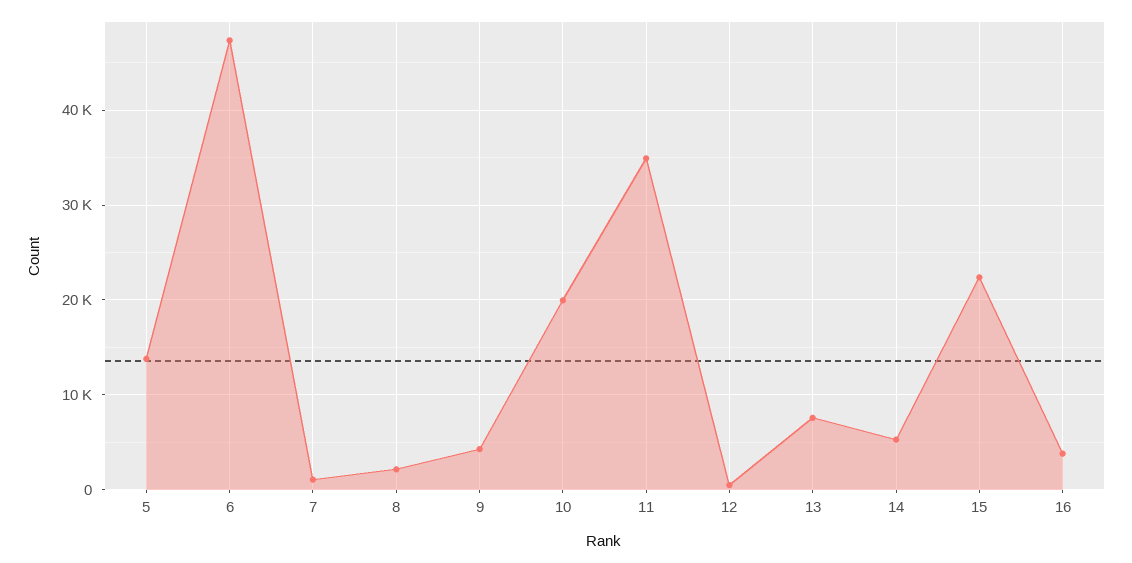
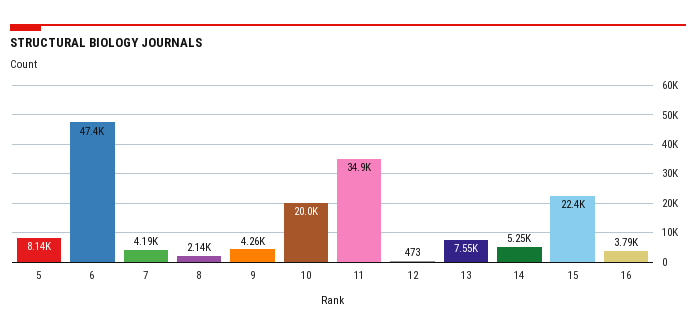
  {
-   "5": 14000,
+   "5": 8140,
    "6": 47400,
-   "7": 1000,
+   "7": 4190,
    "8": 2140,
    "9": 4260,
    "10": 20000,
    "11": 34900,
    "12": 473,
    "13": 7550,
    "14": 5250,
    "15": 22400,
    "16": 3790
  }

